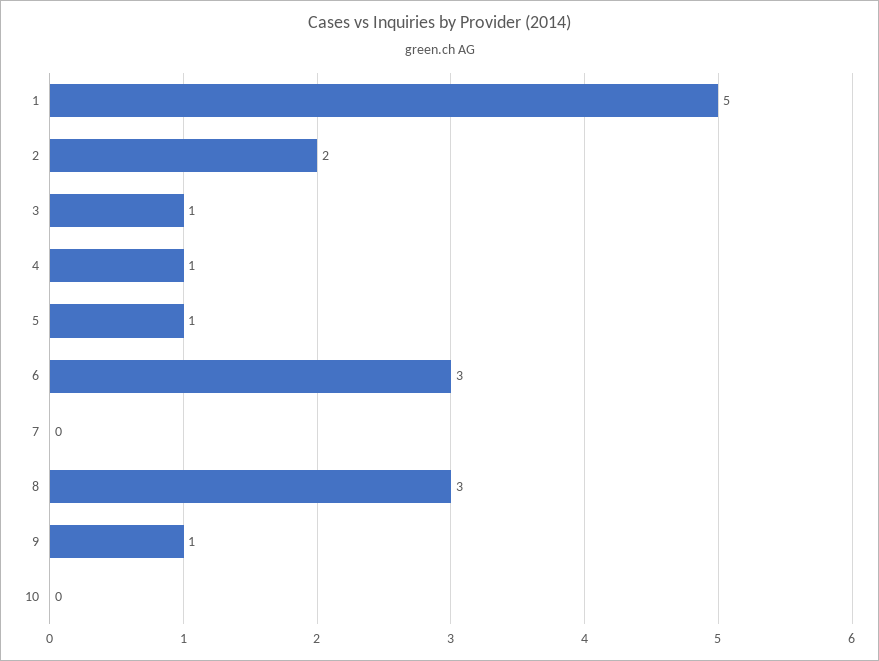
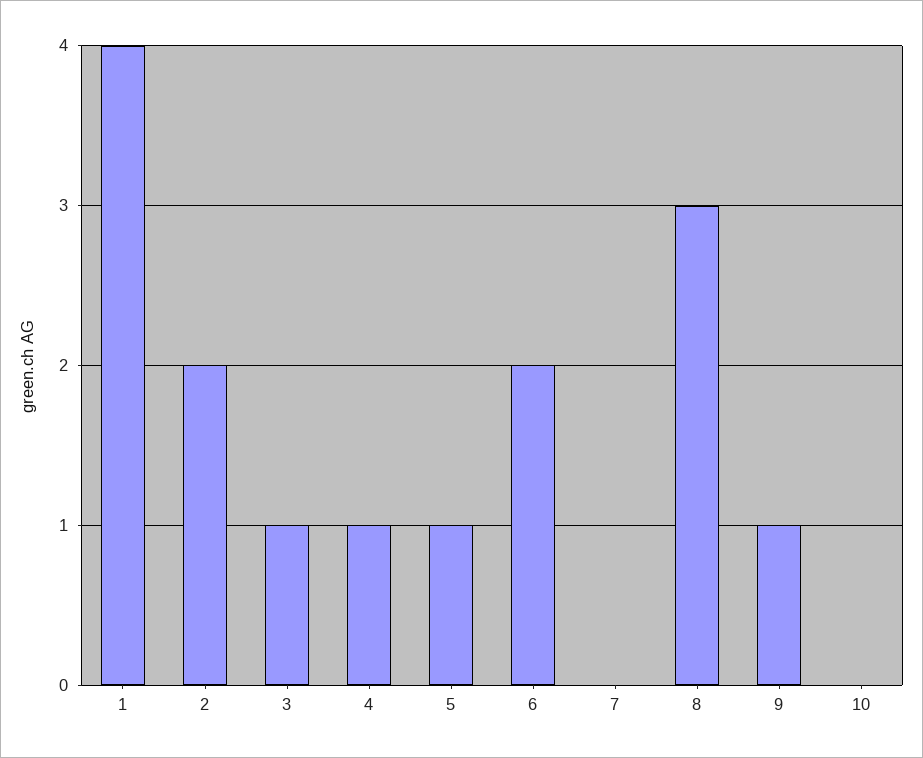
  {
-   "1": 5,
+   "1": 4,
    "2": 2,
    "3": 1,
    "4": 1,
    "5": 1,
-   "6": 3,
+   "6": 2,
    "7": 0,
    "8": 3,
    "9": 1,
    "10": 0
  }

